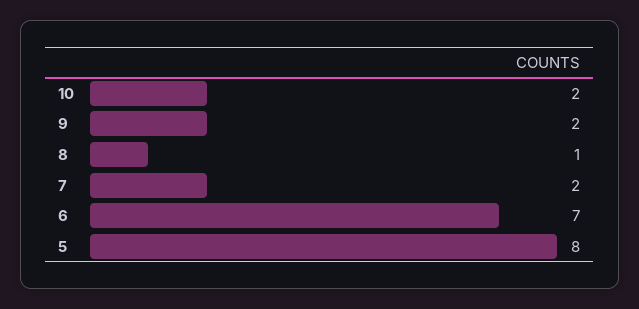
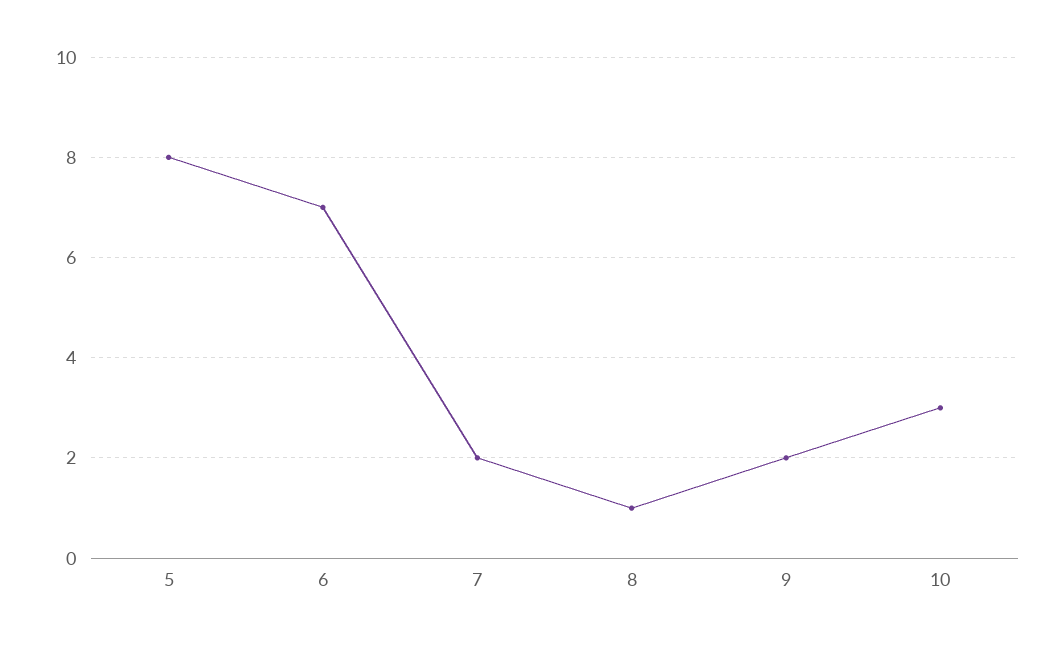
  {
-   "10": 2,
+   "10": 3,
    "9": 2,
    "8": 1,
    "7": 2,
    "6": 7,
    "5": 8
  }

